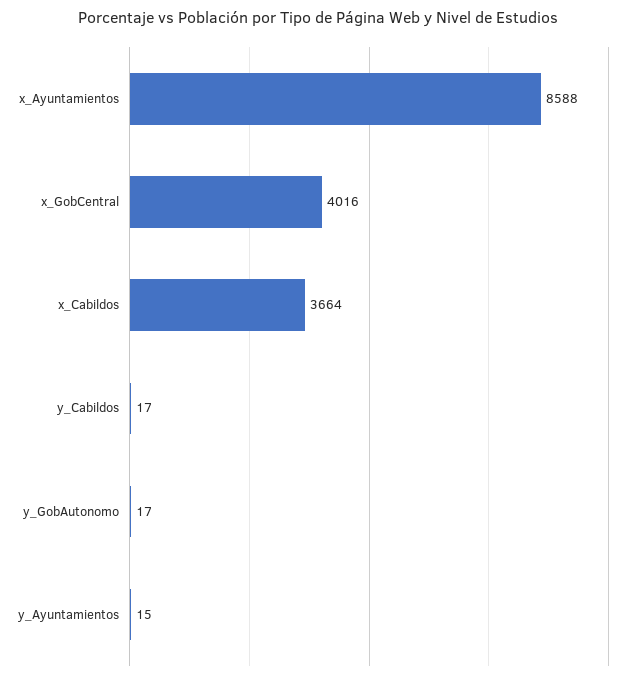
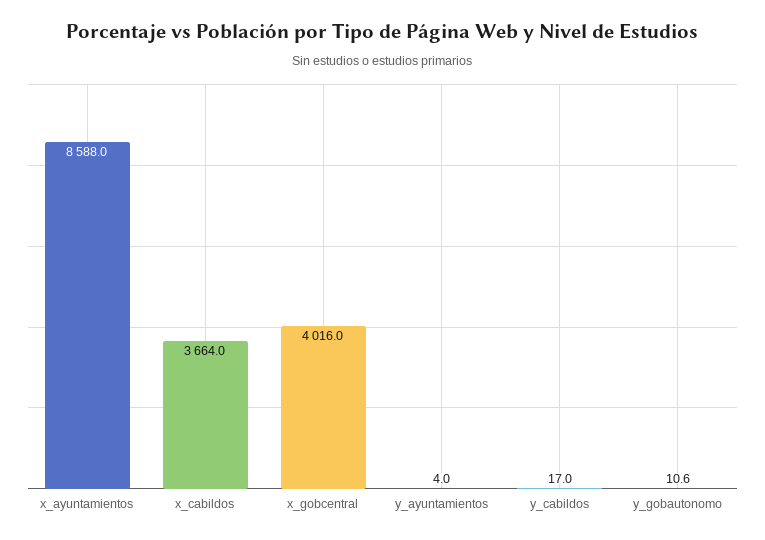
  {
    "x_Ayuntamientos": 8588,
    "x_GobCentral": 4016,
    "x_Cabildos": 3664,
    "y_Cabildos": 17,
-   "y_GobAutonomo": 17,
+   "y_GobAutonomo": 10.6,
-   "y_Ayuntamientos": 15
+   "y_Ayuntamientos": 4
  }

